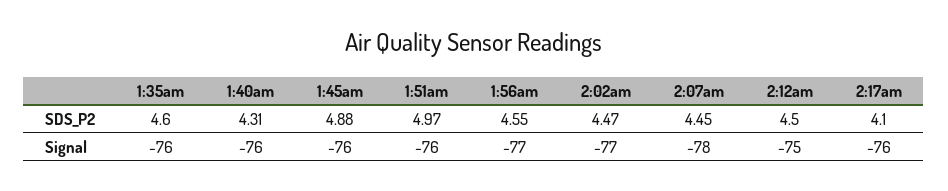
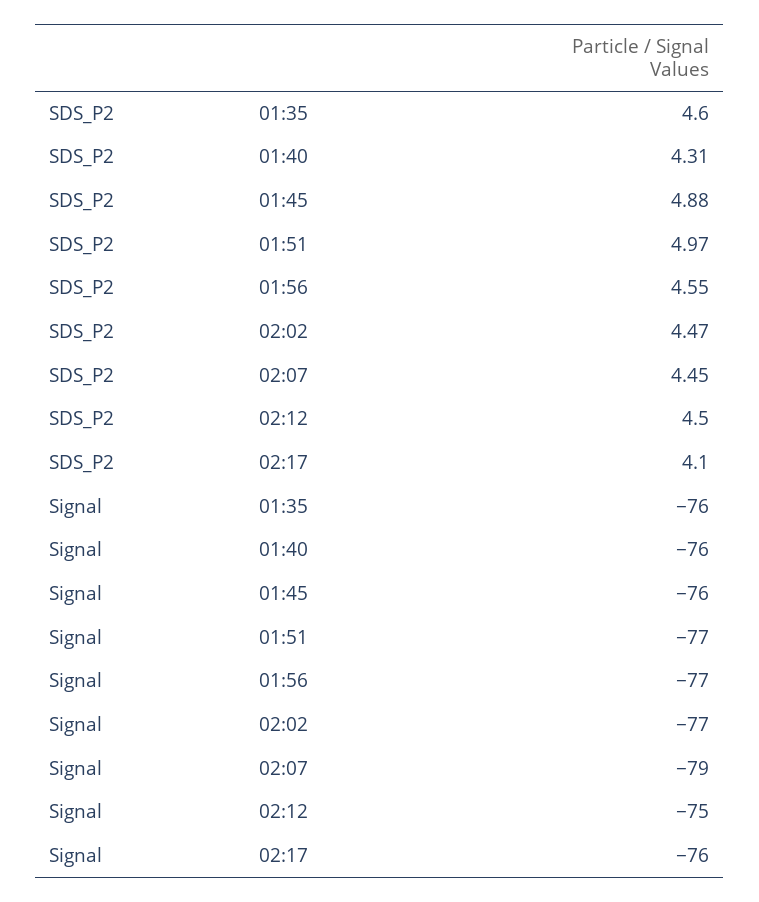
  {
    "1:35am": {
      "SDS_P2": 4.6,
      "Signal": -76
    },
    "1:40am": {
      "SDS_P2": 4.31,
      "Signal": -76
    },
    "1:45am": {
      "SDS_P2": 4.88,
      "Signal": -76
    },
    "1:51am": {
      "SDS_P2": 4.97,
-     "Signal": -76
+     "Signal": -77
    },
    "1:56am": {
      "SDS_P2": 4.55,
      "Signal": -77
    },
    "2:02am": {
      "SDS_P2": 4.47,
      "Signal": -77
    },
    "2:07am": {
      "SDS_P2": 4.45,
-     "Signal": -78
+     "Signal": -79
    },
    "2:12am": {
      "SDS_P2": 4.5,
      "Signal": -75
    },
    "2:17am": {
      "SDS_P2": 4.1,
      "Signal": -76
    }
  }

